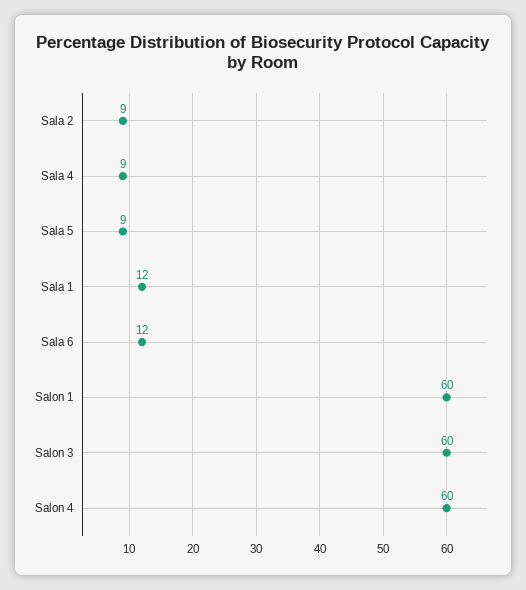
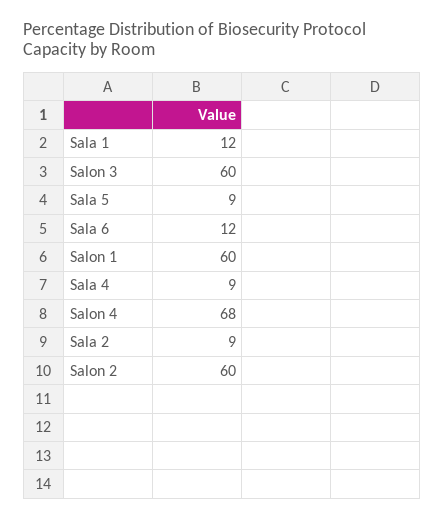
  {
    "Sala 2": 9,
    "Sala 4": 9,
    "Sala 5": 9,
    "Sala 1": 12,
    "Sala 6": 12,
    "Salon 1": 60,
    "Salon 3": 60,
-   "Salon 4": 60
+   "Salon 4": 68,
+   "Salon 2": 60
  }

